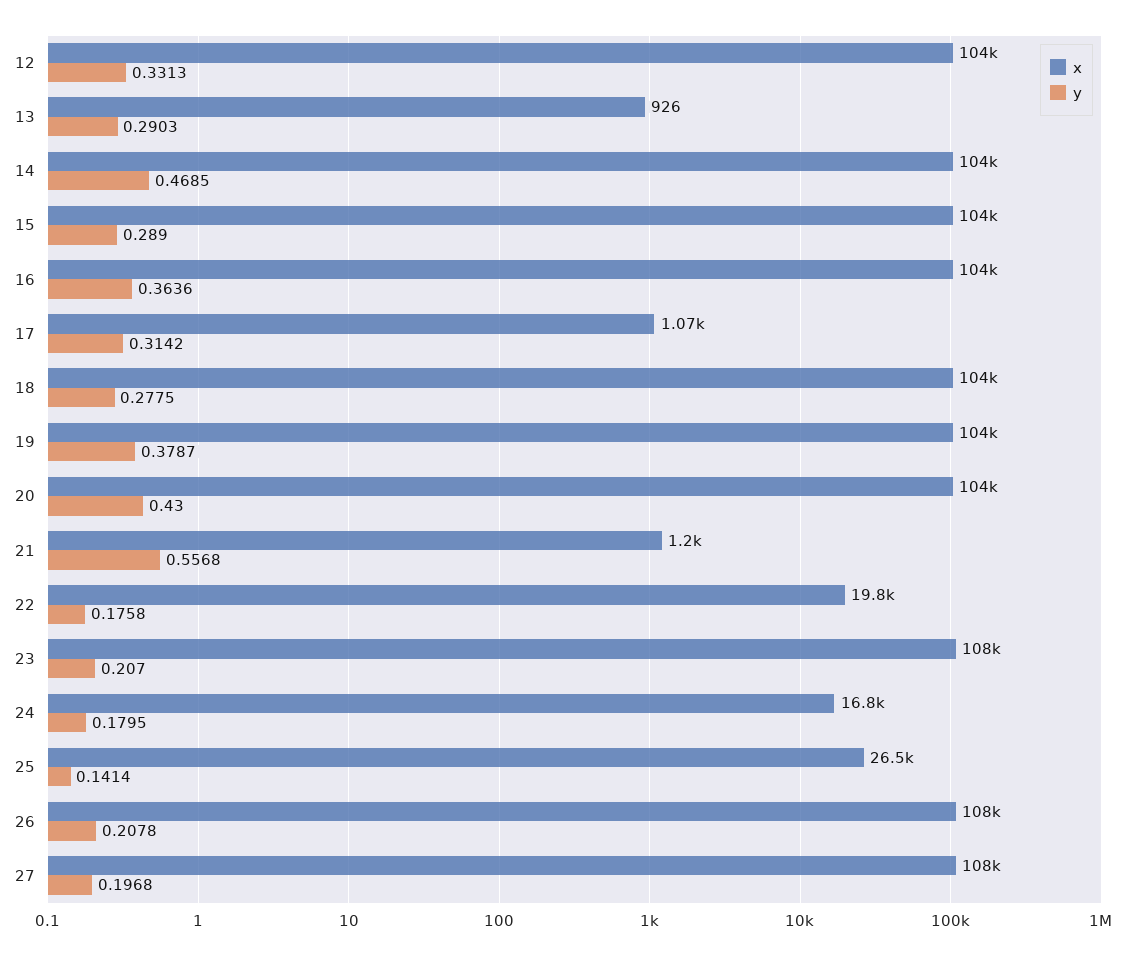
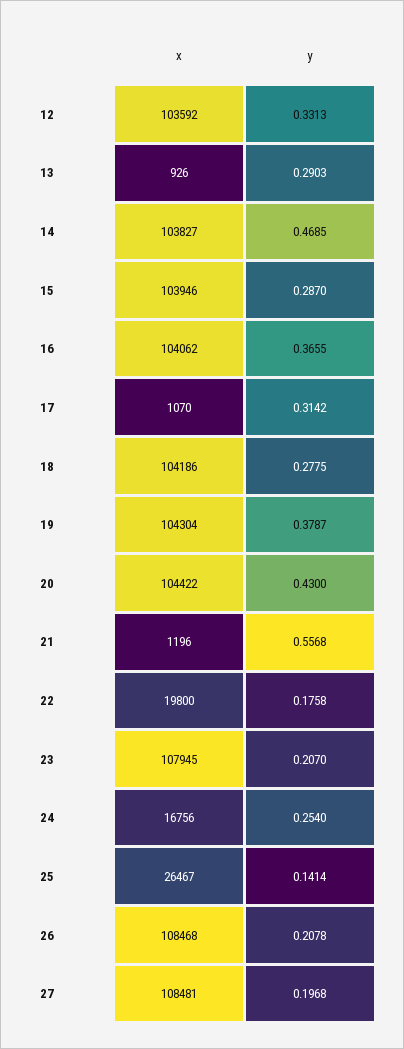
  {
    "x": {
      "12": 103592,
      "13": 926,
      "14": 103827,
      "15": 103946,
      "16": 104062,
      "17": 1070,
      "18": 104186,
      "19": 104304,
      "20": 104422,
      "21": 1196,
      "22": 19800,
      "23": 107945,
      "24": 16756,
      "25": 26467,
      "26": 108468,
      "27": 108481
    },
    "y": {
      "12": 0.3313,
      "13": 0.2903,
      "14": 0.4685,
-     "15": 0.289,
+     "15": 0.287,
-     "16": 0.3636,
+     "16": 0.3655,
      "17": 0.3142,
      "18": 0.2775,
      "19": 0.3787,
      "20": 0.43,
      "21": 0.5568,
      "22": 0.1758,
      "23": 0.207,
-     "24": 0.1795,
+     "24": 0.254,
      "25": 0.1414,
      "26": 0.2078,
      "27": 0.1968
    }
  }

